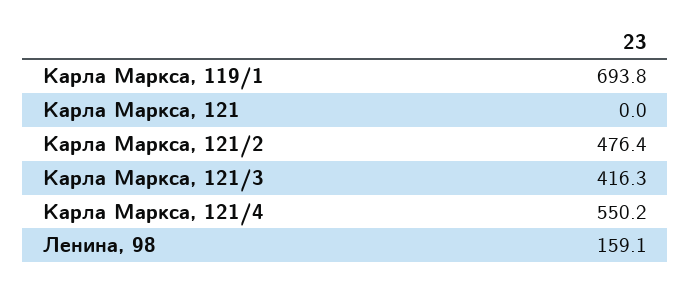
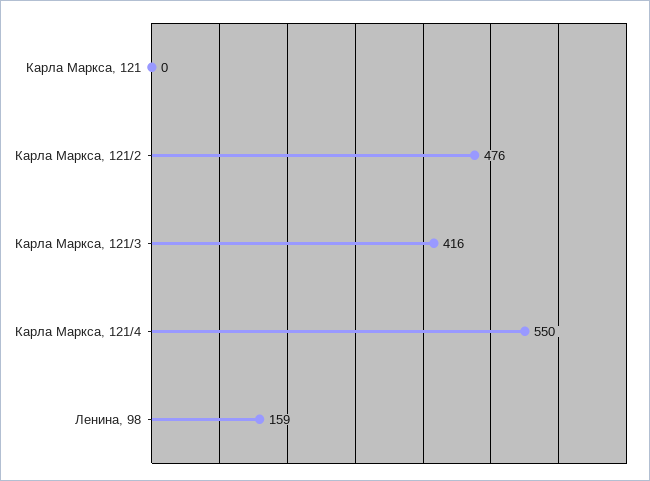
  {
-   "Карла Маркса, 119/1": 693.8,
    "Карла Маркса, 121": 0,
    "Карла Маркса, 121/2": 476.4,
    "Карла Маркса, 121/3": 416.3,
    "Карла Маркса, 121/4": 550.2,
    "Ленина, 98": 159.1
  }

